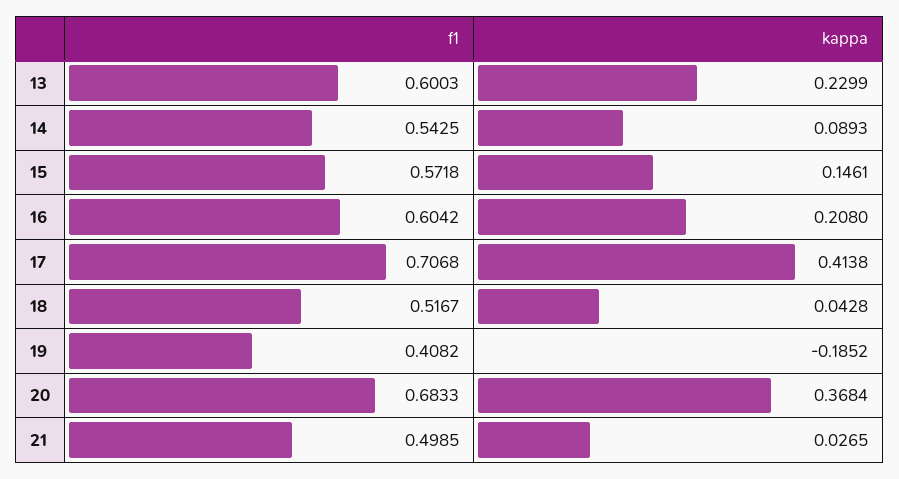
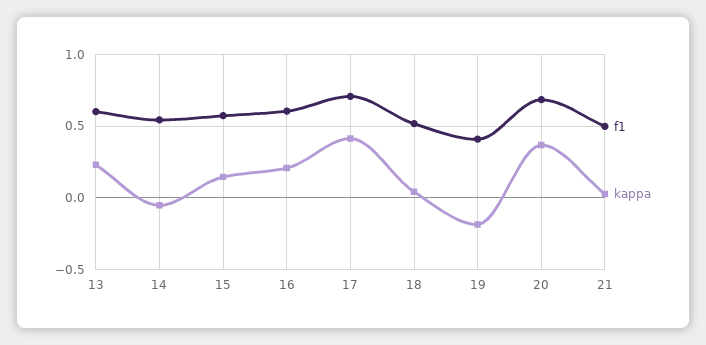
  {
    "f1": {
      "13": 0.6003,
      "14": 0.5425,
      "15": 0.5718,
      "16": 0.6042,
      "17": 0.7068,
      "18": 0.5167,
      "19": 0.4082,
      "20": 0.6833,
      "21": 0.4985
    },
    "kappa": {
      "13": 0.2299,
-     "14": 0.0893,
+     "14": -0.05,
      "15": 0.1461,
      "16": 0.208,
      "17": 0.4138,
      "18": 0.0428,
      "19": -0.1852,
      "20": 0.3684,
      "21": 0.0265
    }
  }

